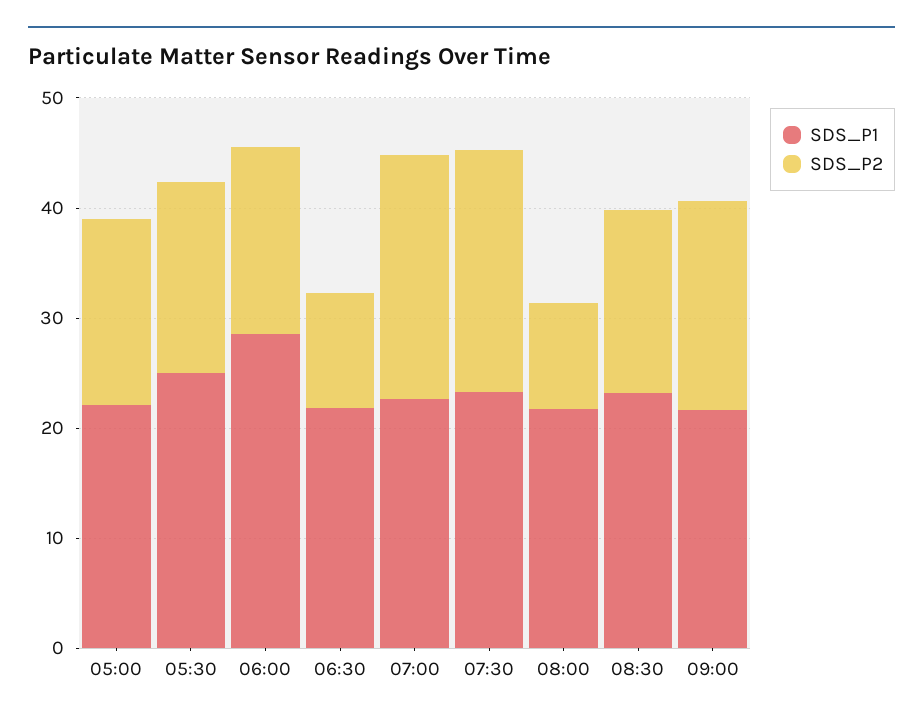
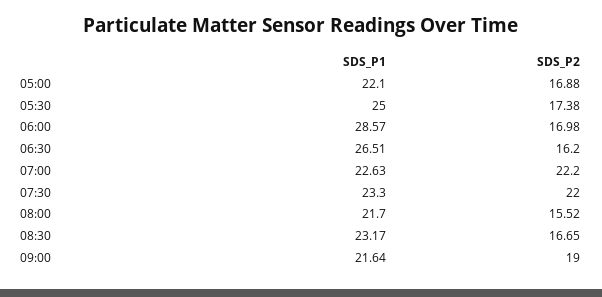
  {
    "SDS_P1": {
      "05:00": 22.1,
      "05:30": 25,
      "06:00": 28.57,
-     "06:30": 22,
+     "06:30": 26.51,
      "07:00": 22.63,
      "07:30": 23.3,
      "08:00": 21.7,
      "08:30": 23.17,
      "09:00": 21.64
    },
    "SDS_P2": {
      "05:00": 16.88,
      "05:30": 17.38,
      "06:00": 16.98,
-     "06:30": 10,
+     "06:30": 16.2,
      "07:00": 22.2,
      "07:30": 22,
-     "08:00": 10,
+     "08:00": 15.52,
      "08:30": 16.65,
      "09:00": 19
    }
  }

